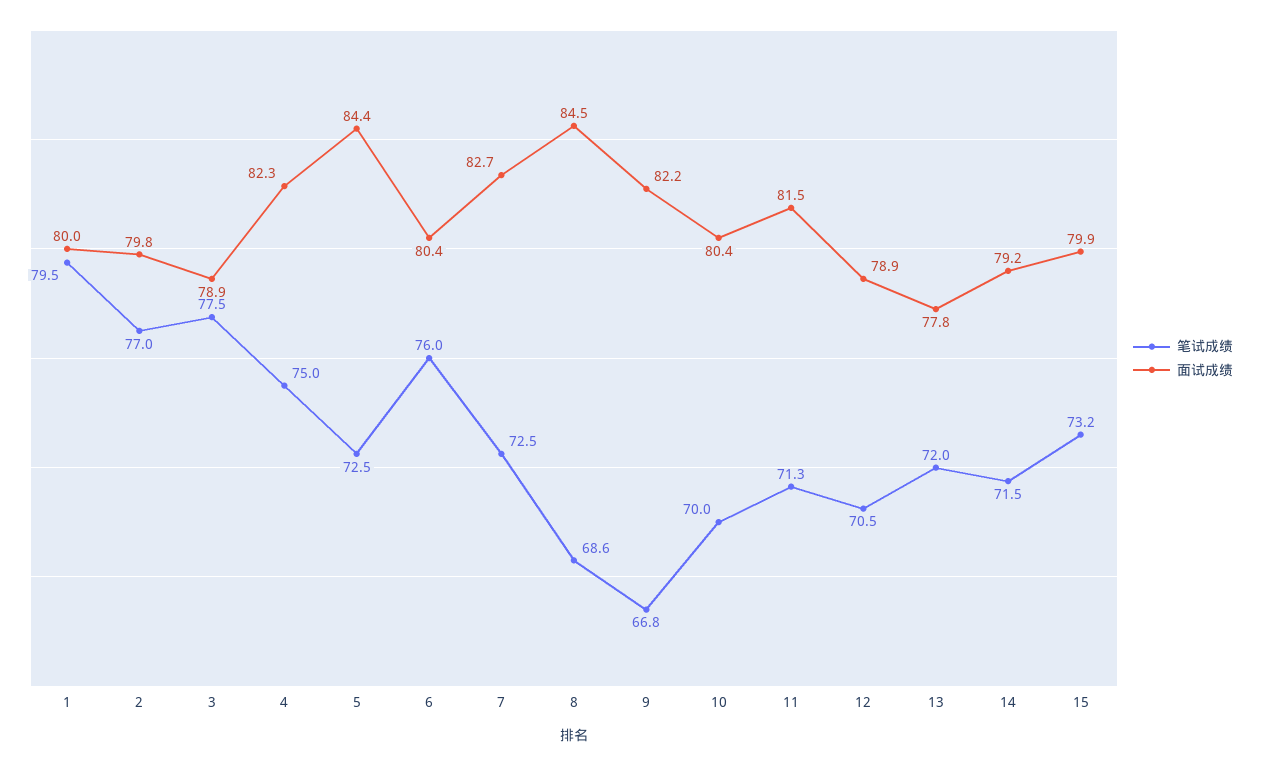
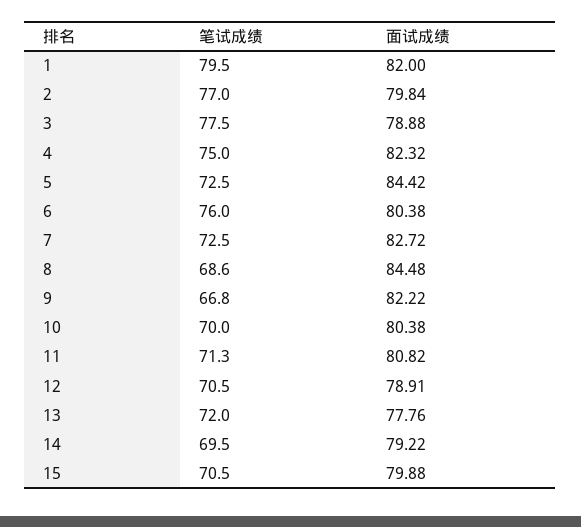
  {
    "笔试成绩": {
      "1": 79.5,
      "2": 77,
      "3": 77.5,
      "4": 75,
      "5": 72.5,
      "6": 76,
      "7": 72.5,
      "8": 68.6,
      "9": 66.8,
      "10": 70,
      "11": 71.3,
      "12": 70.5,
      "13": 72,
-     "14": 71.5,
+     "14": 69.5,
-     "15": 73.2
+     "15": 70.5
    },
    "面试成绩": {
-     "1": 80,
+     "1": 82,
      "2": 79.84,
      "3": 78.88,
      "4": 82.32,
      "5": 84.42,
      "6": 80.38,
      "7": 82.72,
      "8": 84.48,
      "9": 82.22,
      "10": 80.38,
-     "11": 81.5,
+     "11": 80.82,
      "12": 78.91,
      "13": 77.76,
      "14": 79.22,
      "15": 79.88
    }
  }

